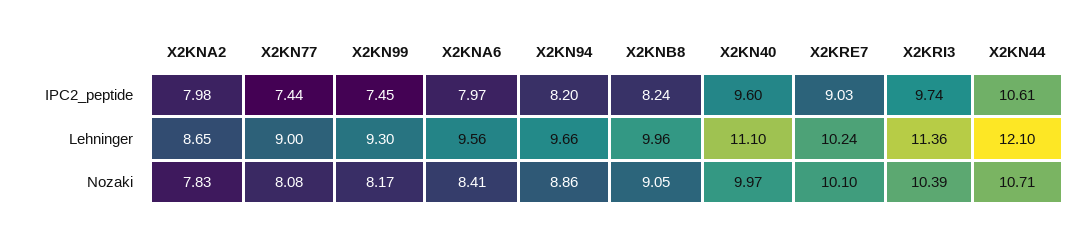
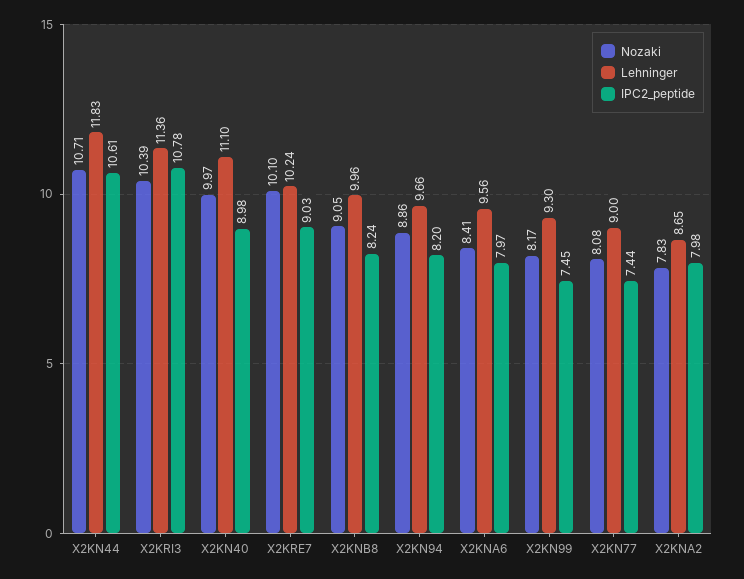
  {
    "IPC2_peptide": {
      "X2KNA2": 7.98,
      "X2KN77": 7.44,
      "X2KN99": 7.45,
      "X2KNA6": 7.97,
      "X2KN94": 8.2,
      "X2KNB8": 8.24,
-     "X2KN40": 9.6,
+     "X2KN40": 8.98,
      "X2KRE7": 9.03,
-     "X2KRI3": 9.74,
+     "X2KRI3": 10.78,
      "X2KN44": 10.61
    },
    "Lehninger": {
      "X2KNA2": 8.65,
      "X2KN77": 9,
      "X2KN99": 9.3,
      "X2KNA6": 9.56,
      "X2KN94": 9.66,
      "X2KNB8": 9.96,
      "X2KN40": 11.1,
      "X2KRE7": 10.24,
      "X2KRI3": 11.36,
-     "X2KN44": 12.1
+     "X2KN44": 11.83
    },
    "Nozaki": {
      "X2KNA2": 7.83,
      "X2KN77": 8.08,
      "X2KN99": 8.17,
      "X2KNA6": 8.41,
      "X2KN94": 8.86,
      "X2KNB8": 9.05,
      "X2KN40": 9.97,
      "X2KRE7": 10.1,
      "X2KRI3": 10.39,
      "X2KN44": 10.71
    }
  }

